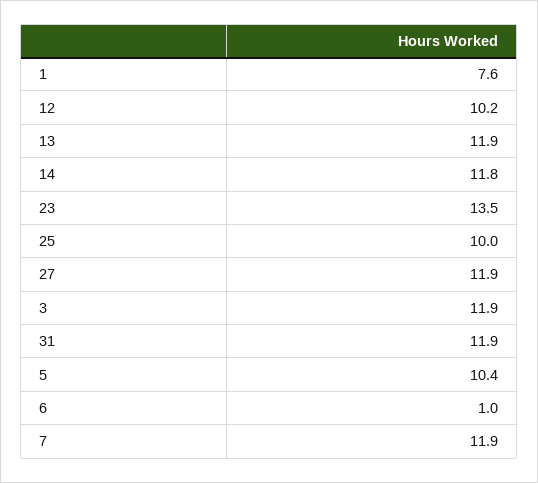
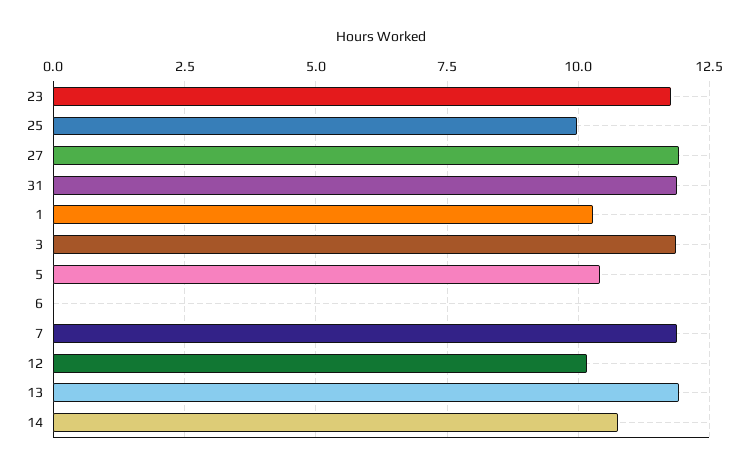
  {
-   "1": 7.6,
+   "1": 10.25,
    "12": 10.2,
    "13": 11.9,
-   "14": 11.8,
+   "14": 10.75,
-   "23": 13.5,
+   "23": 11.75,
    "25": 10,
    "27": 11.9,
    "3": 11.9,
    "31": 11.9,
    "5": 10.4,
-   "6": 1,
+   "6": 0,
    "7": 11.9
  }

